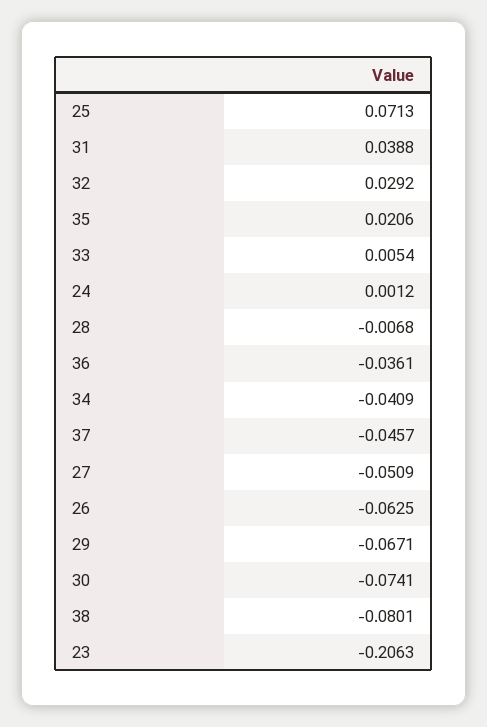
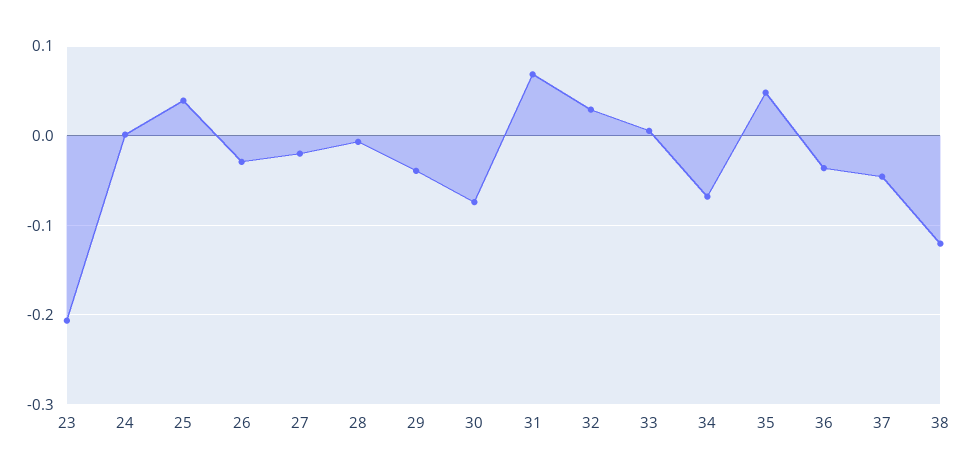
  {
-   "25": 0.0713,
+   "25": 0.04,
-   "31": 0.0388,
+   "31": 0.07,
    "32": 0.0292,
-   "35": 0.0206,
+   "35": 0.05,
    "33": 0.0054,
    "24": 0.0012,
    "28": -0.0068,
    "36": -0.0361,
-   "34": -0.0409,
+   "34": -0.07,
    "37": -0.0457,
-   "27": -0.0509,
+   "27": -0.02,
-   "26": -0.0625,
+   "26": -0.03,
-   "29": -0.0671,
+   "29": -0.04,
    "30": -0.0741,
-   "38": -0.0801,
+   "38": -0.12,
    "23": -0.2063
  }

